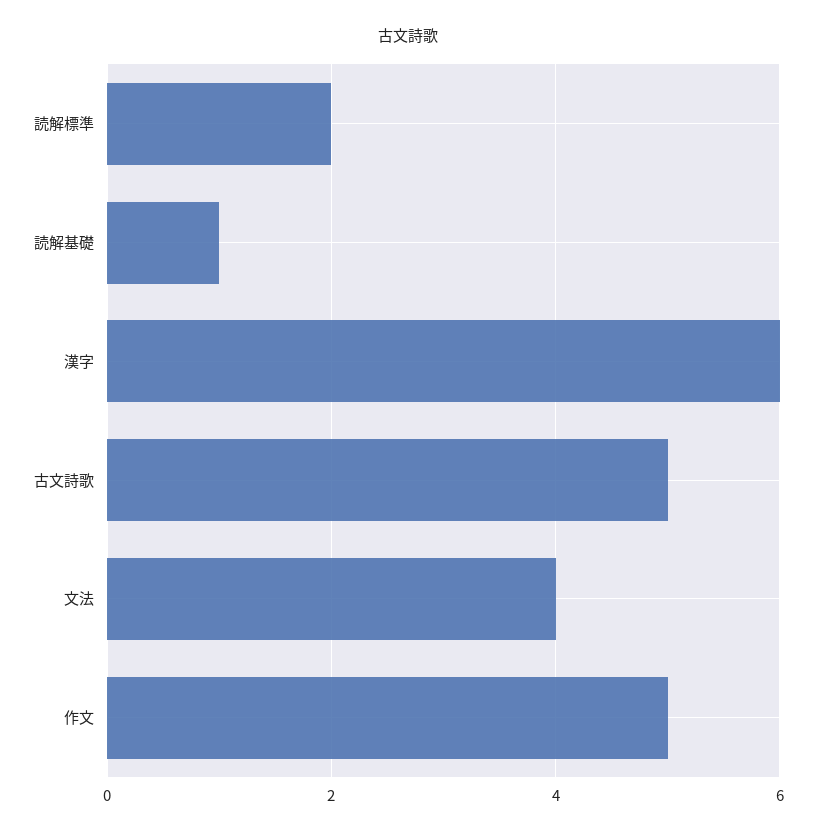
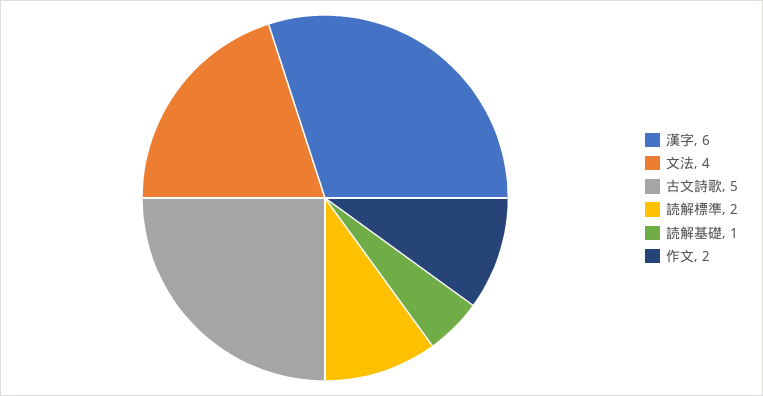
  {
    "読解標準": 2,
    "読解基礎": 1,
    "漢字": 6,
    "古文詩歌": 5,
    "文法": 4,
-   "作文": 5
+   "作文": 2
  }

